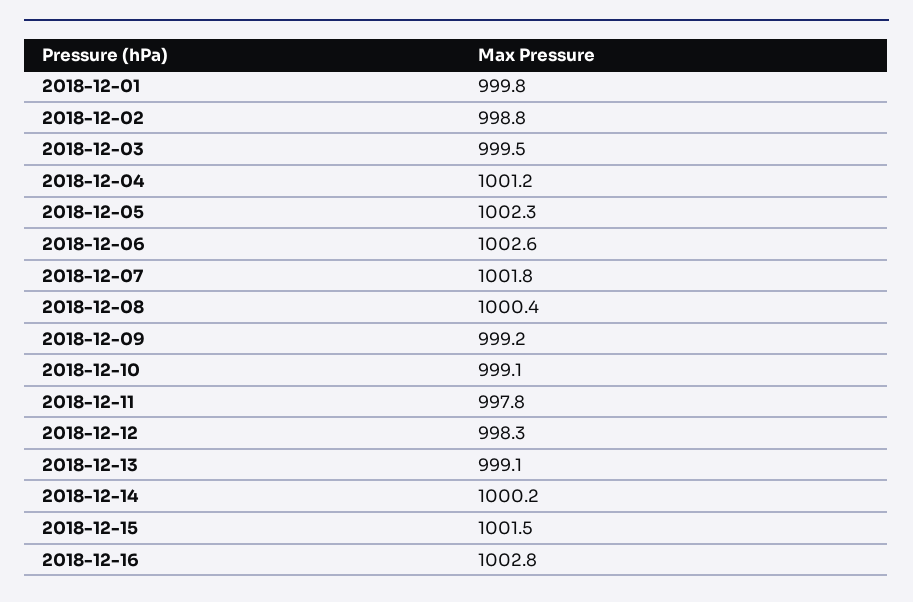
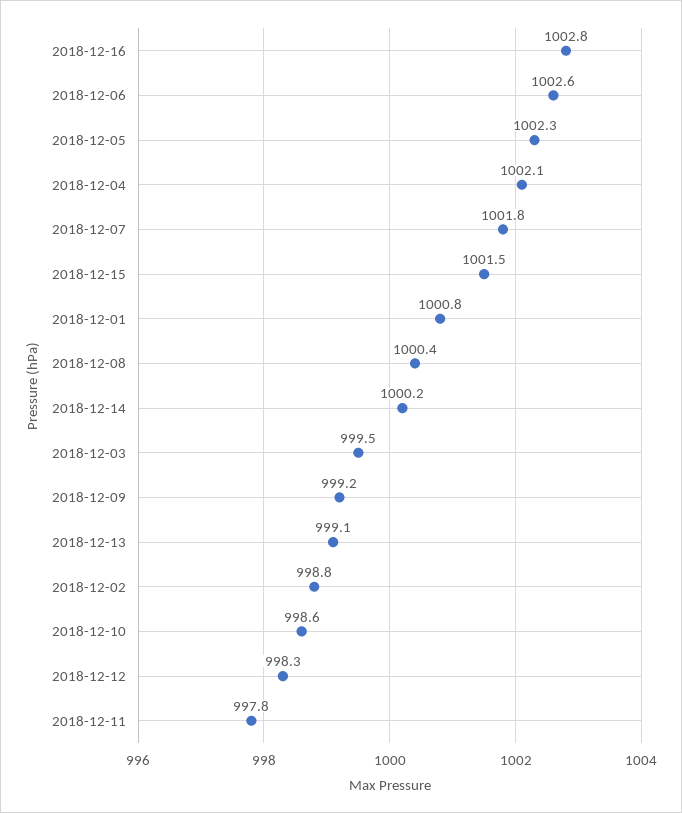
  {
-   "2018-12-01": 999.8,
+   "2018-12-01": 1000.8,
    "2018-12-02": 998.8,
    "2018-12-03": 999.5,
-   "2018-12-04": 1001.2,
+   "2018-12-04": 1002.1,
    "2018-12-05": 1002.3,
    "2018-12-06": 1002.6,
    "2018-12-07": 1001.8,
    "2018-12-08": 1000.4,
    "2018-12-09": 999.2,
-   "2018-12-10": 999.1,
+   "2018-12-10": 998.6,
    "2018-12-11": 997.8,
    "2018-12-12": 998.3,
    "2018-12-13": 999.1,
    "2018-12-14": 1000.2,
    "2018-12-15": 1001.5,
    "2018-12-16": 1002.8
  }

